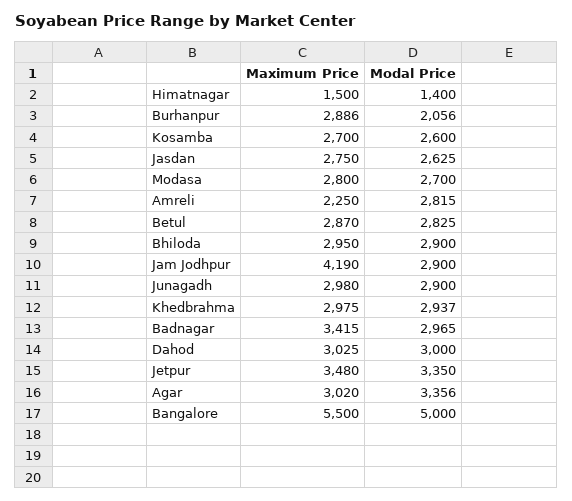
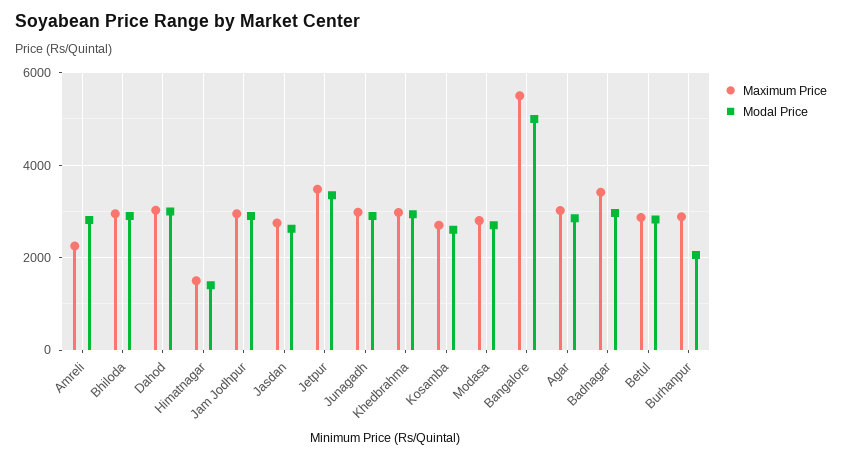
  {
    "Maximum Price": {
      "Himatnagar": 1500,
      "Burhanpur": 2886,
      "Kosamba": 2700,
      "Jasdan": 2750,
      "Modasa": 2800,
      "Amreli": 2250,
      "Betul": 2870,
      "Bhiloda": 2950,
-     "Jam Jodhpur": 4190,
+     "Jam Jodhpur": 3000,
      "Junagadh": 2980,
      "Khedbrahma": 2975,
      "Badnagar": 3415,
      "Dahod": 3025,
      "Jetpur": 3480,
      "Agar": 3020,
      "Bangalore": 5500
    },
    "Modal Price": {
      "Himatnagar": 1400,
      "Burhanpur": 2056,
      "Kosamba": 2600,
      "Jasdan": 2625,
      "Modasa": 2700,
      "Amreli": 2815,
      "Betul": 2825,
      "Bhiloda": 2900,
      "Jam Jodhpur": 2900,
      "Junagadh": 2900,
      "Khedbrahma": 2937,
      "Badnagar": 2965,
      "Dahod": 3000,
      "Jetpur": 3350,
-     "Agar": 3356,
+     "Agar": 2800,
      "Bangalore": 5000
    }
  }

